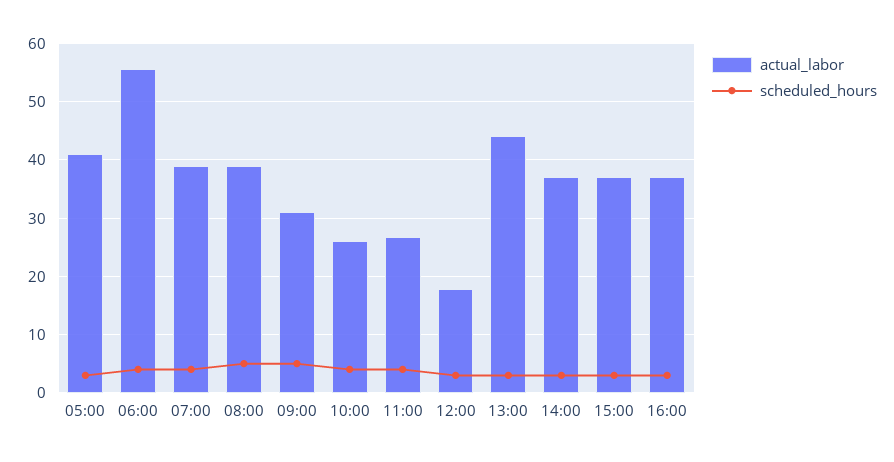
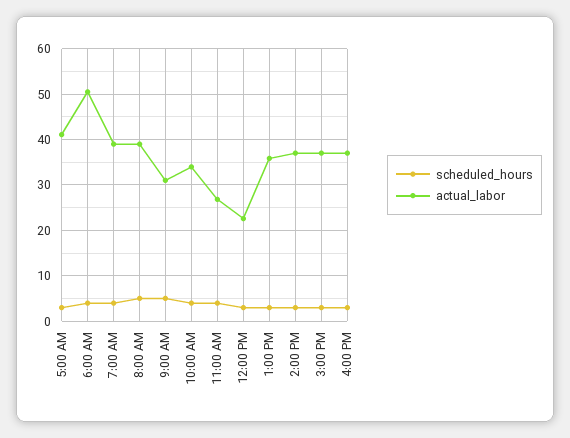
  {
    "actual_labor": {
      "05:00": 42,
-     "06:00": 56,
+     "06:00": 50,
      "07:00": 40,
      "08:00": 40,
      "09:00": 30,
-     "10:00": 26,
+     "10:00": 34,
      "11:00": 26,
-     "12:00": 18,
+     "12:00": 22,
-     "13:00": 44,
+     "13:00": 36,
      "14:00": 38,
      "15:00": 38,
      "16:00": 38
    },
    "scheduled_hours": {
      "05:00": 4,
      "06:00": 4,
      "07:00": 4,
      "08:00": 6,
      "09:00": 6,
      "10:00": 4,
      "11:00": 4,
      "12:00": 4,
      "13:00": 4,
      "14:00": 4,
      "15:00": 4,
      "16:00": 4
    }
  }

